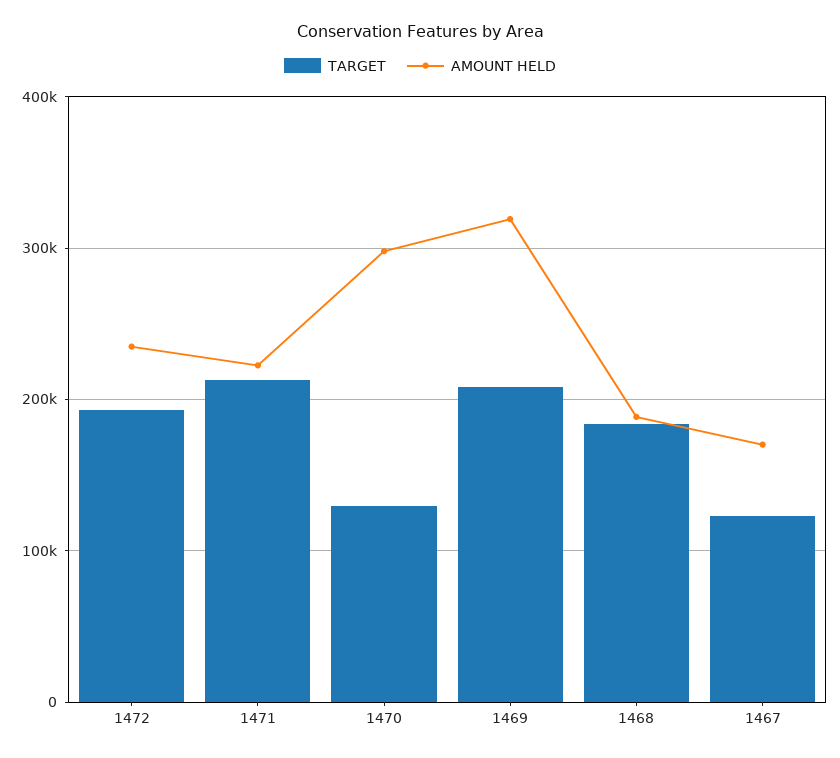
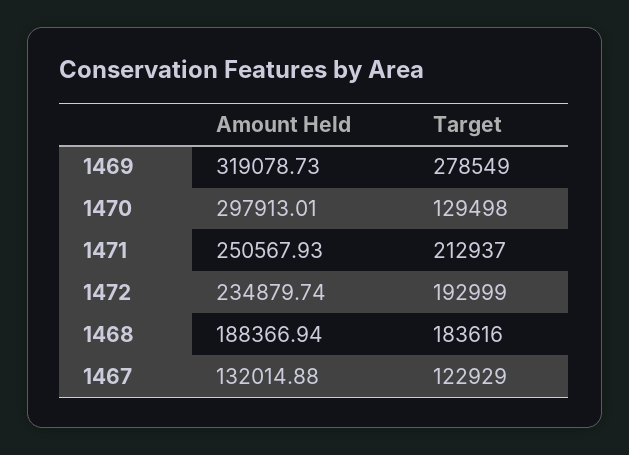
  {
    "TARGET": {
      "1472": 192999,
      "1471": 212937,
      "1470": 129498,
-     "1469": 210000,
+     "1469": 278549,
      "1468": 183616,
      "1467": 122929
    },
    "AMOUNT HELD": {
      "1472": 234879.74,
-     "1471": 220000,
+     "1471": 250567.93,
      "1470": 297913.01,
      "1469": 319078.73,
      "1468": 188366.94,
-     "1467": 170000
+     "1467": 132014.88
    }
  }

